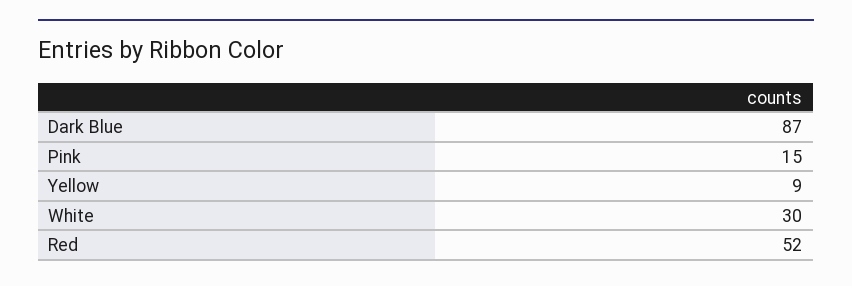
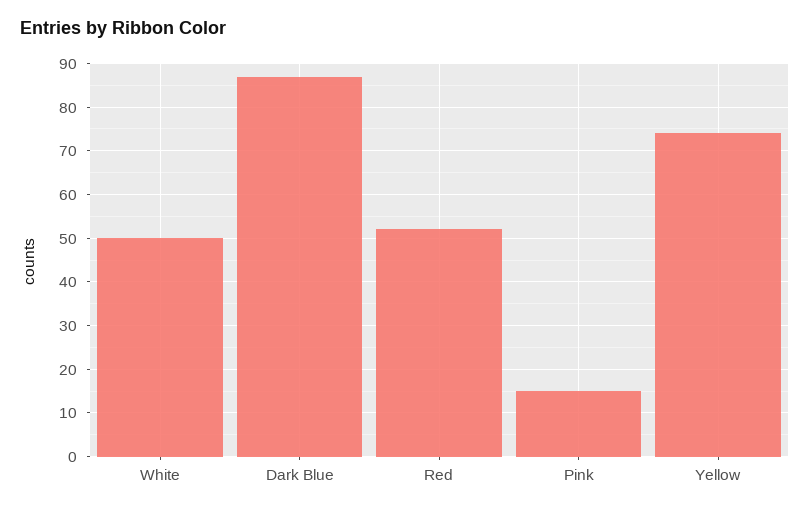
  {
    "Dark Blue": 87,
    "Pink": 15,
-   "Yellow": 9,
+   "Yellow": 75,
-   "White": 30,
+   "White": 50,
    "Red": 52
  }

